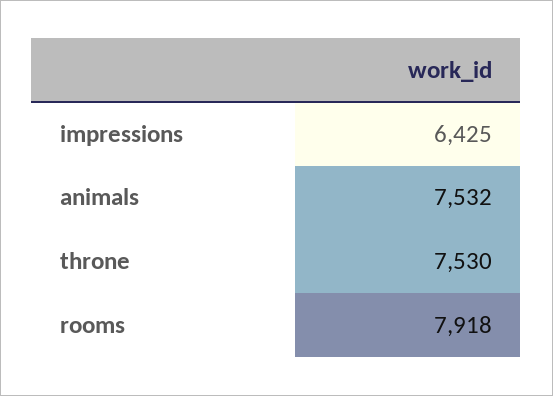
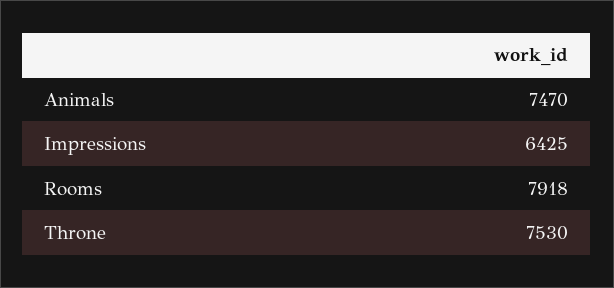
  {
    "impressions": 6425,
-   "animals": 7532,
+   "animals": 7470,
    "throne": 7530,
    "rooms": 7918
  }

